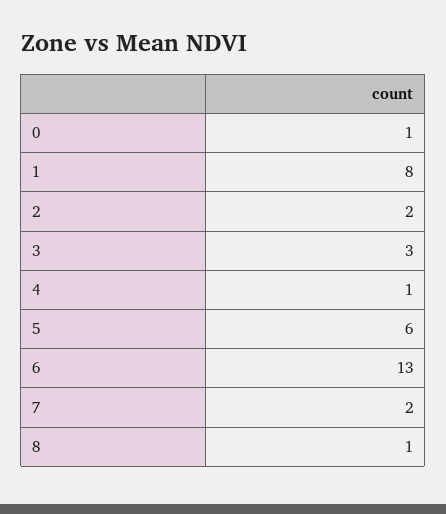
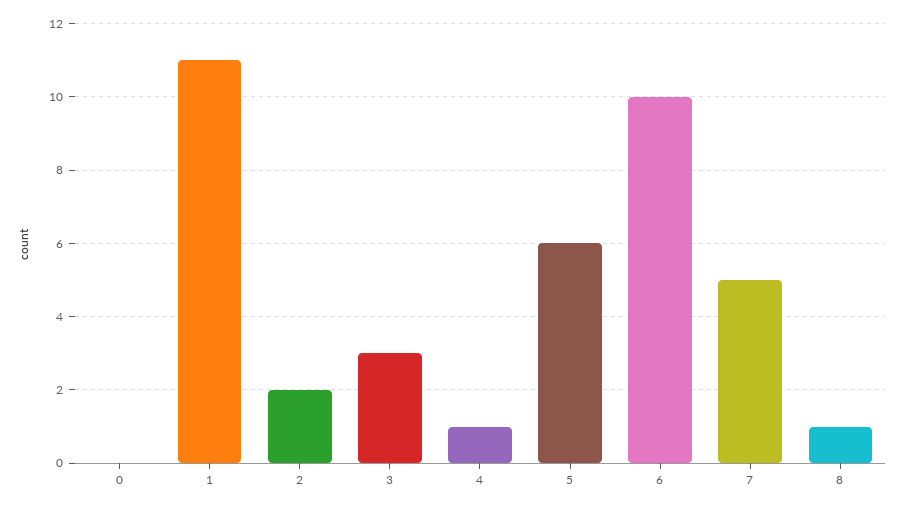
  {
-   "0": 1,
+   "0": 0,
-   "1": 8,
+   "1": 11,
    "2": 2,
    "3": 3,
    "4": 1,
    "5": 6,
-   "6": 13,
+   "6": 10,
-   "7": 2,
+   "7": 5,
    "8": 1
  }

